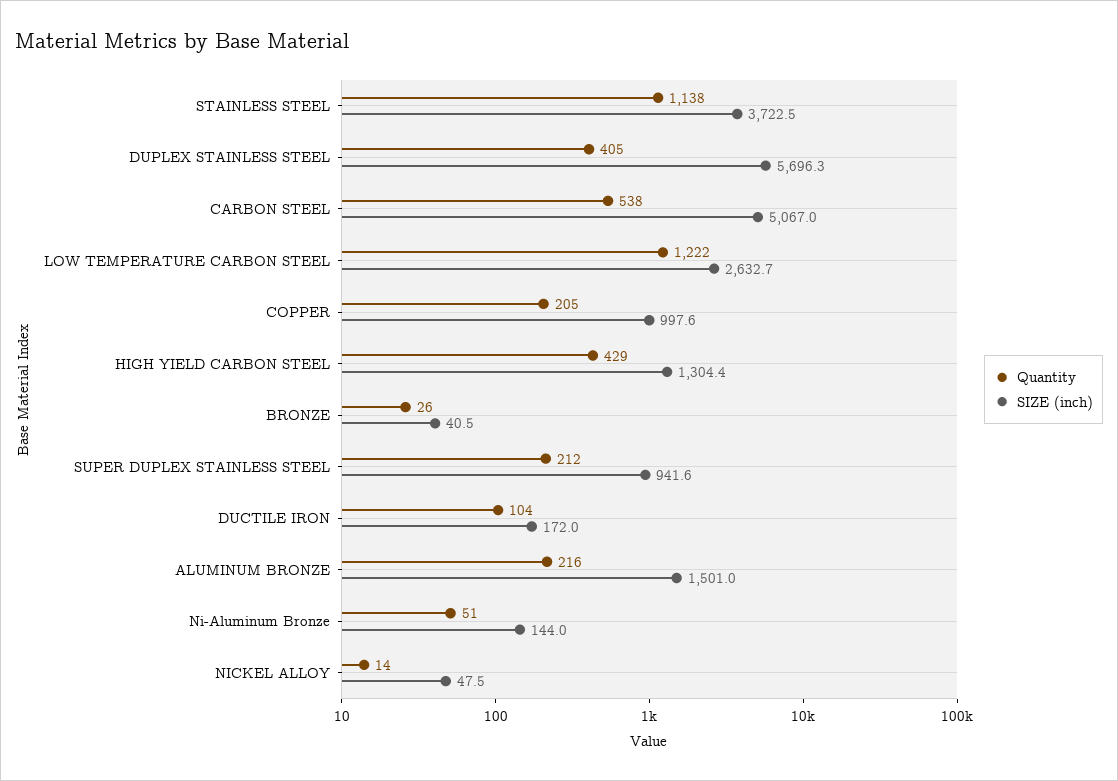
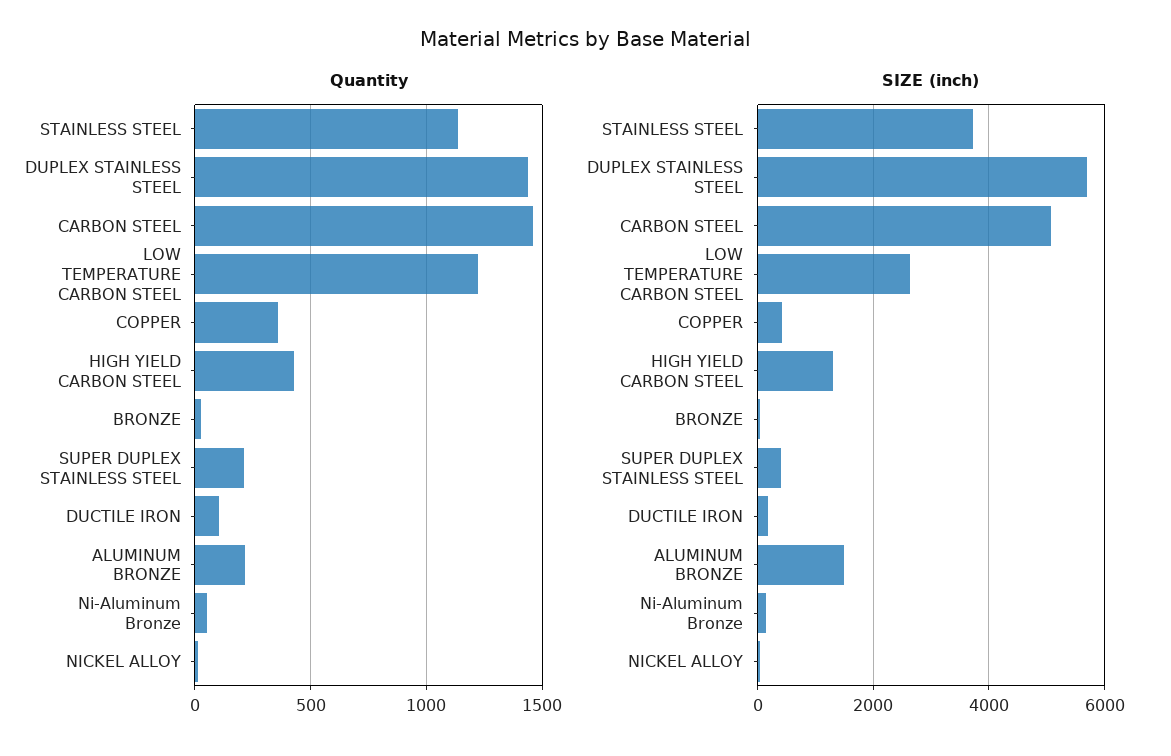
  {
    "Quantity": {
      "STAINLESS STEEL": 1138,
-     "DUPLEX STAINLESS STEEL": 405,
+     "DUPLEX STAINLESS STEEL": 1450,
-     "CARBON STEEL": 538,
+     "CARBON STEEL": 1450,
      "LOW TEMPERATURE CARBON STEEL": 1222,
-     "COPPER": 205,
+     "COPPER": 350,
      "HIGH YIELD CARBON STEEL": 429,
      "BRONZE": 26,
      "SUPER DUPLEX STAINLESS STEEL": 212,
      "DUCTILE IRON": 104,
      "ALUMINUM BRONZE": 216,
      "Ni-Aluminum Bronze": 51,
      "NICKEL ALLOY": 14
    },
    "SIZE (inch)": {
      "STAINLESS STEEL": 3722.5,
      "DUPLEX STAINLESS STEEL": 5696.3,
      "CARBON STEEL": 5067,
      "LOW TEMPERATURE CARBON STEEL": 2632.7,
-     "COPPER": 997.6,
+     "COPPER": 400,
      "HIGH YIELD CARBON STEEL": 1304.4,
      "BRONZE": 40.5,
-     "SUPER DUPLEX STAINLESS STEEL": 941.6,
+     "SUPER DUPLEX STAINLESS STEEL": 400,
      "DUCTILE IRON": 172,
      "ALUMINUM BRONZE": 1501,
      "Ni-Aluminum Bronze": 144,
      "NICKEL ALLOY": 47.5
    }
  }

